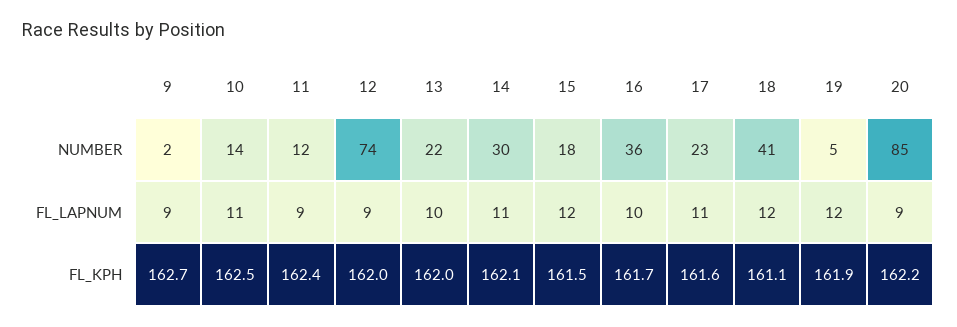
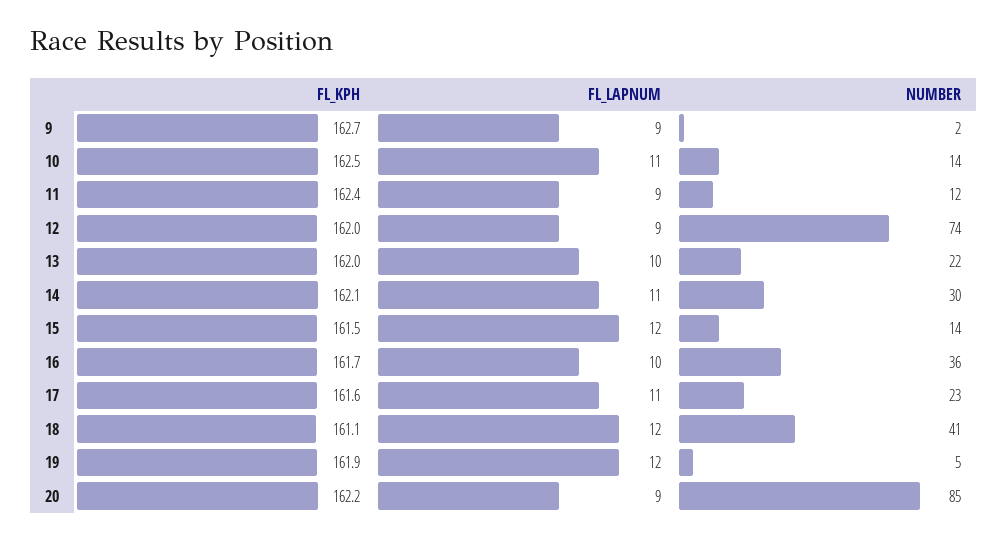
  {
    "9": {
      "NUMBER": 2,
      "FL_LAPNUM": 9,
      "FL_KPH": 162.7
    },
    "10": {
      "NUMBER": 14,
      "FL_LAPNUM": 11,
      "FL_KPH": 162.5
    },
    "11": {
      "NUMBER": 12,
      "FL_LAPNUM": 9,
      "FL_KPH": 162.4
    },
    "12": {
      "NUMBER": 74,
      "FL_LAPNUM": 9,
      "FL_KPH": 162
    },
    "13": {
      "NUMBER": 22,
      "FL_LAPNUM": 10,
      "FL_KPH": 162
    },
    "14": {
      "NUMBER": 30,
      "FL_LAPNUM": 11,
      "FL_KPH": 162.1
    },
    "15": {
-     "NUMBER": 18,
+     "NUMBER": 14,
      "FL_LAPNUM": 12,
      "FL_KPH": 161.5
    },
    "16": {
      "NUMBER": 36,
      "FL_LAPNUM": 10,
      "FL_KPH": 161.7
    },
    "17": {
      "NUMBER": 23,
      "FL_LAPNUM": 11,
      "FL_KPH": 161.6
    },
    "18": {
      "NUMBER": 41,
      "FL_LAPNUM": 12,
      "FL_KPH": 161.1
    },
    "19": {
      "NUMBER": 5,
      "FL_LAPNUM": 12,
      "FL_KPH": 161.9
    },
    "20": {
      "NUMBER": 85,
      "FL_LAPNUM": 9,
      "FL_KPH": 162.2
    }
  }

